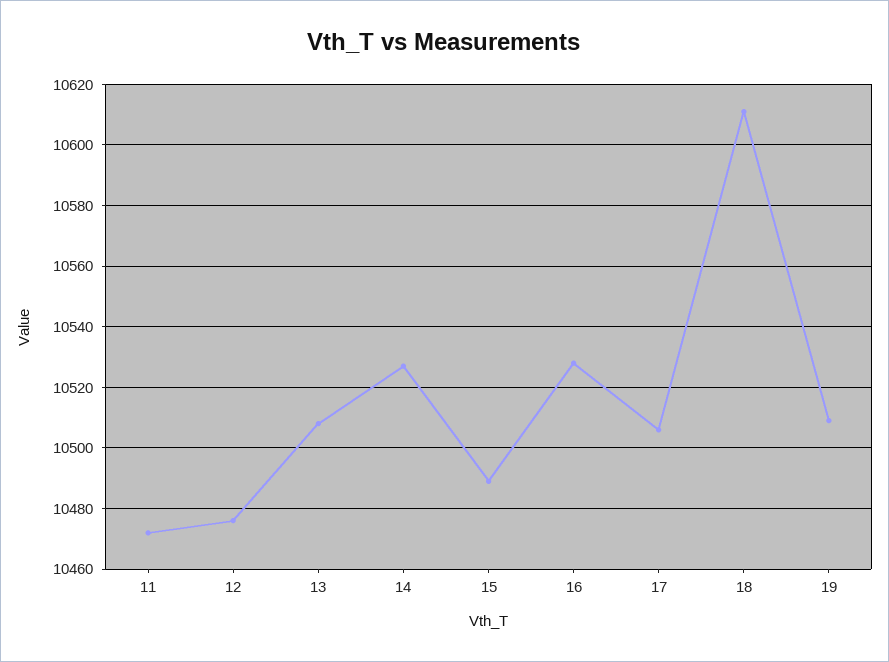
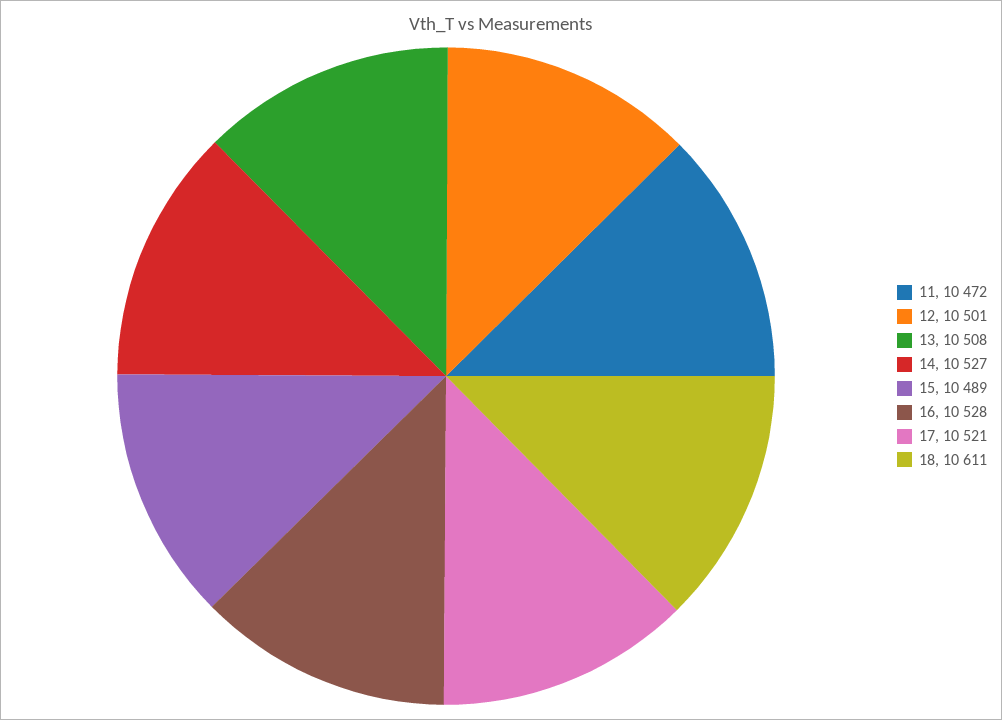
  {
    "11": 10472,
-   "12": 10475,
+   "12": 10501,
    "13": 10508,
    "14": 10527,
    "15": 10489,
    "16": 10528,
-   "17": 10505,
+   "17": 10521,
-   "18": 10611,
+   "18": 10611
-   "19": 10510
  }

